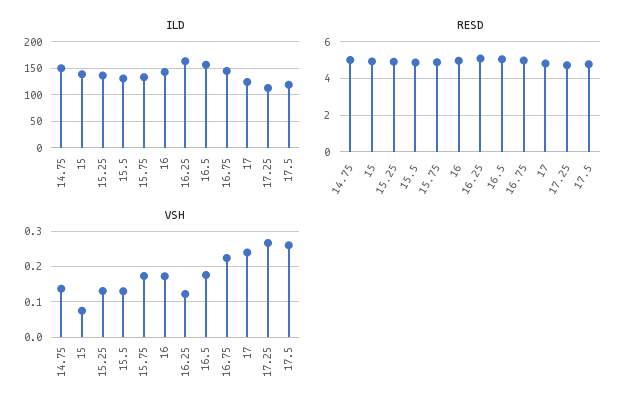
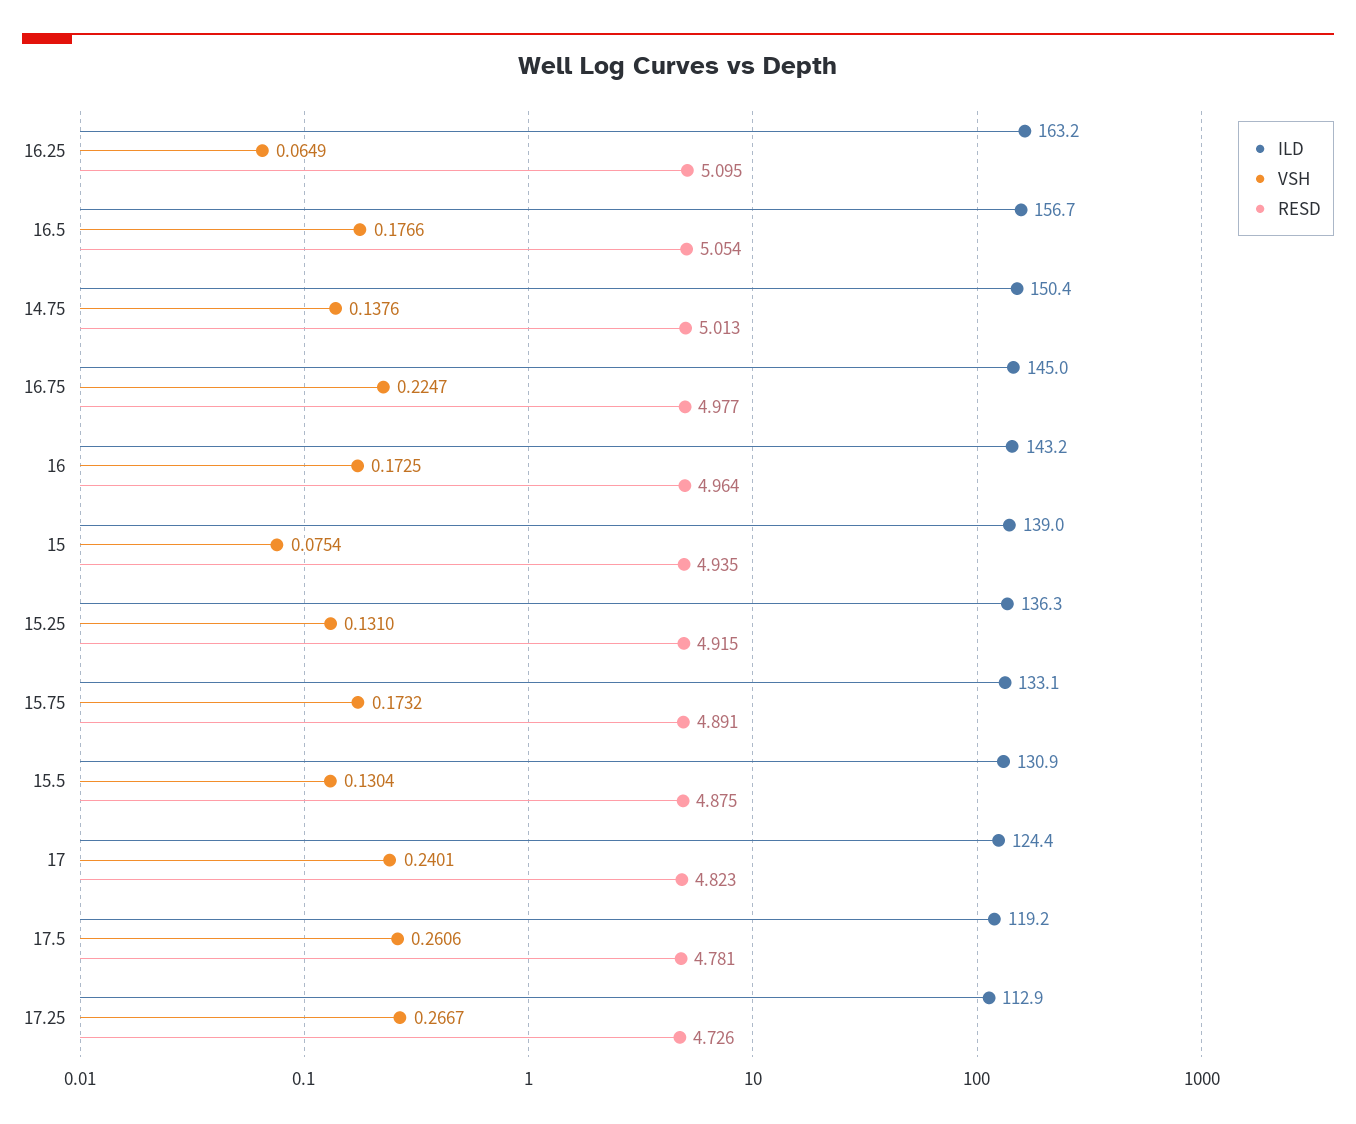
  {
    "ILD": {
      "14.75": 150.4,
      "15": 139,
      "15.25": 136.3,
      "15.5": 130.9,
      "15.75": 133.1,
      "16": 143.2,
      "16.25": 163.2,
      "16.5": 156.7,
      "16.75": 145,
      "17": 124.4,
      "17.25": 112.9,
      "17.5": 119.2
    },
    "RESD": {
      "14.75": 5.013,
      "15": 4.935,
      "15.25": 4.915,
      "15.5": 4.875,
      "15.75": 4.891,
      "16": 4.964,
      "16.25": 5.095,
      "16.5": 5.054,
      "16.75": 4.977,
      "17": 4.823,
      "17.25": 4.726,
      "17.5": 4.781
    },
    "VSH": {
      "14.75": 0.1376,
      "15": 0.0754,
      "15.25": 0.131,
      "15.5": 0.1304,
      "15.75": 0.1732,
      "16": 0.1725,
-     "16.25": 0.12,
+     "16.25": 0.0649,
      "16.5": 0.1766,
      "16.75": 0.2247,
      "17": 0.2401,
      "17.25": 0.2667,
      "17.5": 0.2606
    }
  }

